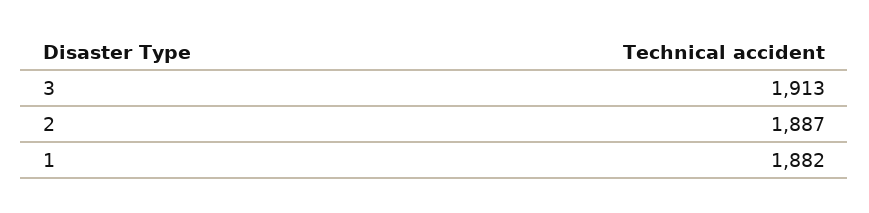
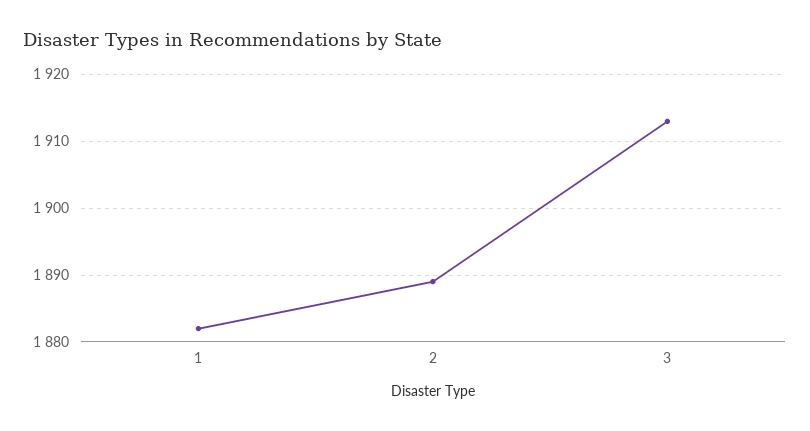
  {
    "3": 1913,
-   "2": 1887,
+   "2": 1889,
    "1": 1882
  }

